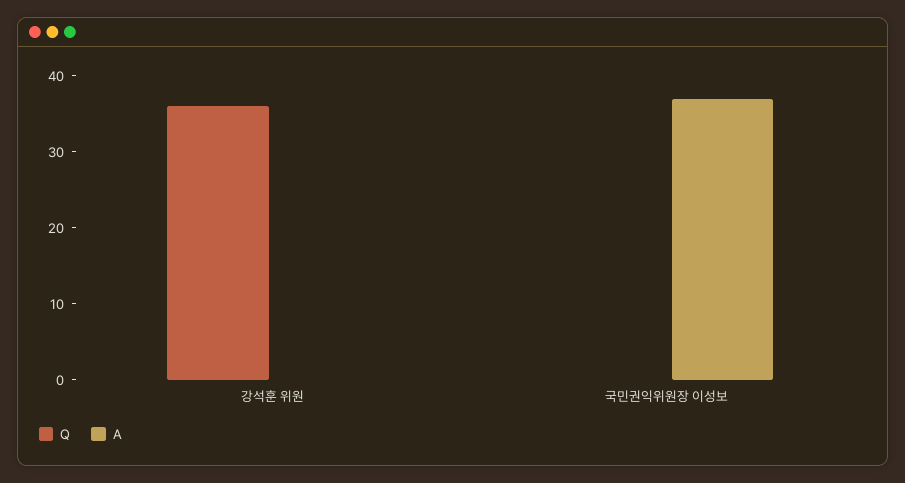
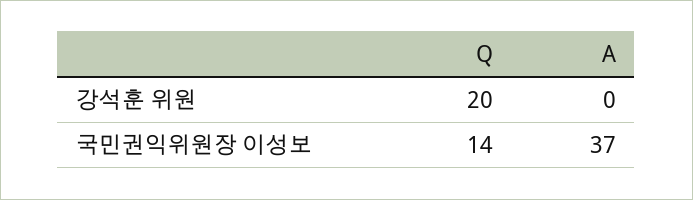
  {
    "Q": {
-     "강석훈 위원": 35,
+     "강석훈 위원": 20,
-     "국민권익위원장 이성보": 0
+     "국민권익위원장 이성보": 14
    },
    "A": {
      "강석훈 위원": 0,
      "국민권익위원장 이성보": 37
    }
  }

